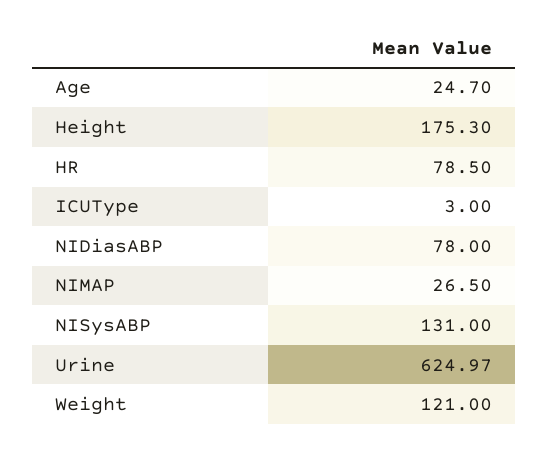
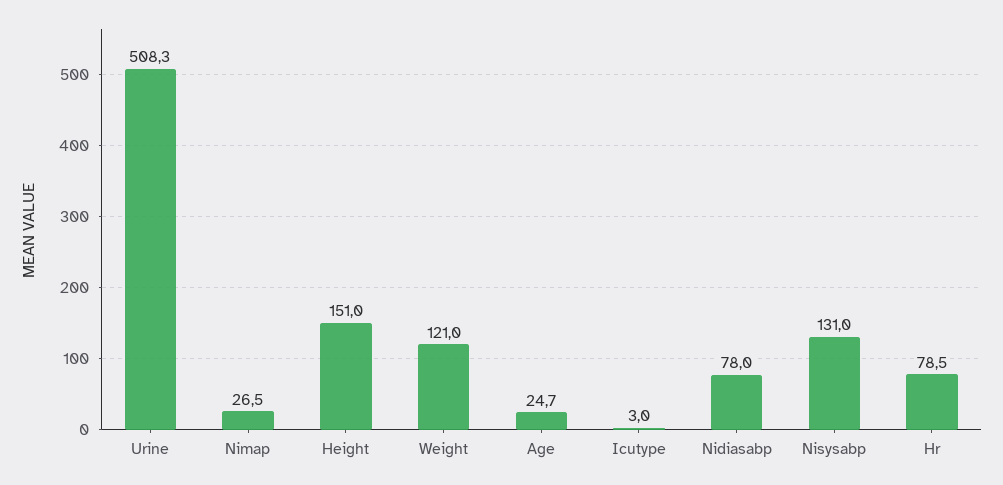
  {
    "Age": 24.7,
-   "Height": 175.3,
+   "Height": 151,
    "HR": 78.5,
    "ICUType": 3,
    "NIDiasABP": 78,
    "NIMAP": 26.5,
    "NISysABP": 131,
-   "Urine": 624.97,
+   "Urine": 508.3,
    "Weight": 121
  }

